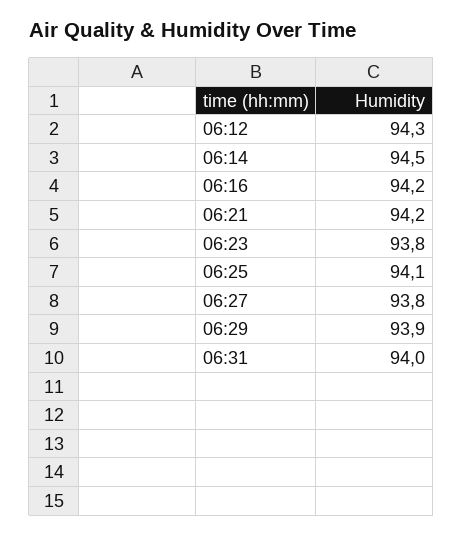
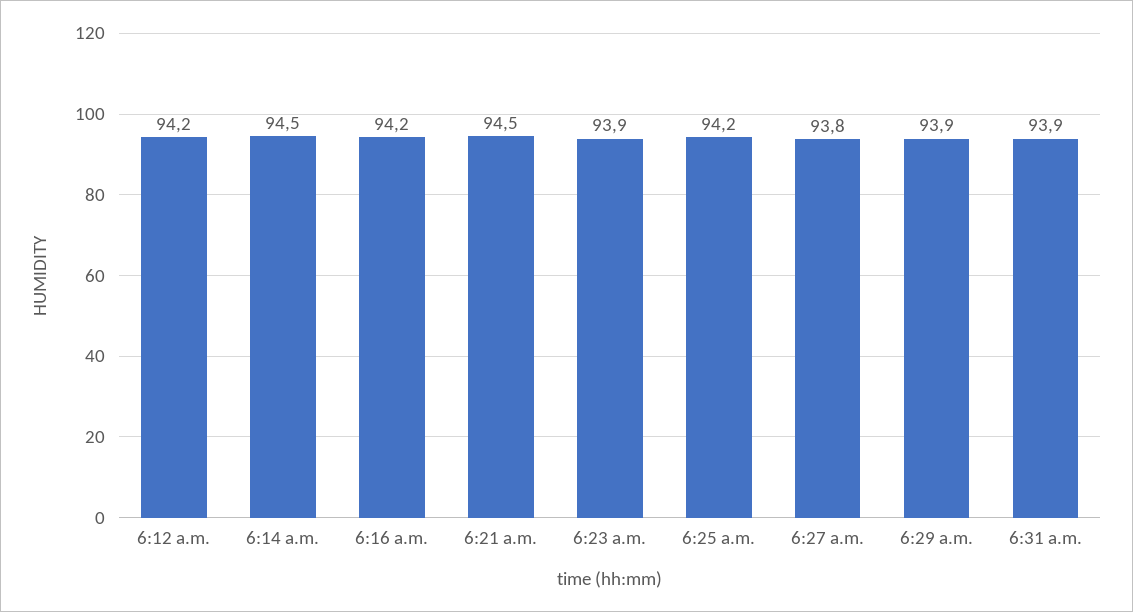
  {
-   "06:12": 94.3,
+   "06:12": 94.2,
    "06:14": 94.5,
    "06:16": 94.2,
-   "06:21": 94.2,
+   "06:21": 94.5,
-   "06:23": 93.8,
+   "06:23": 93.9,
-   "06:25": 94.1,
+   "06:25": 94.2,
    "06:27": 93.8,
    "06:29": 93.9,
-   "06:31": 94
+   "06:31": 93.9
  }

